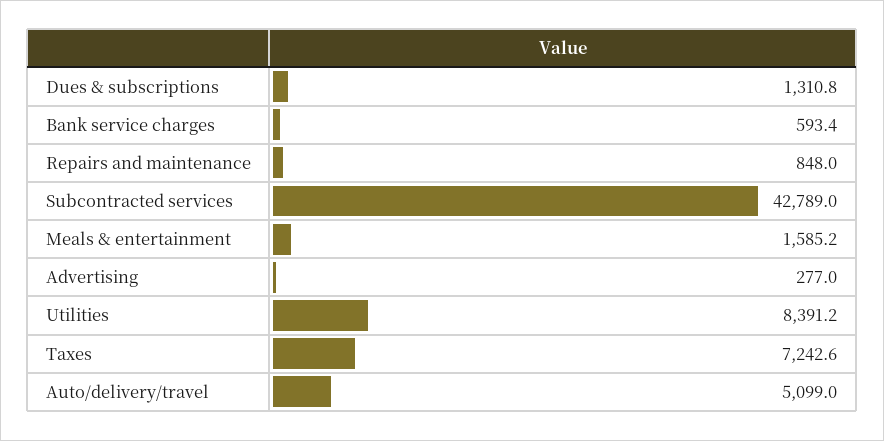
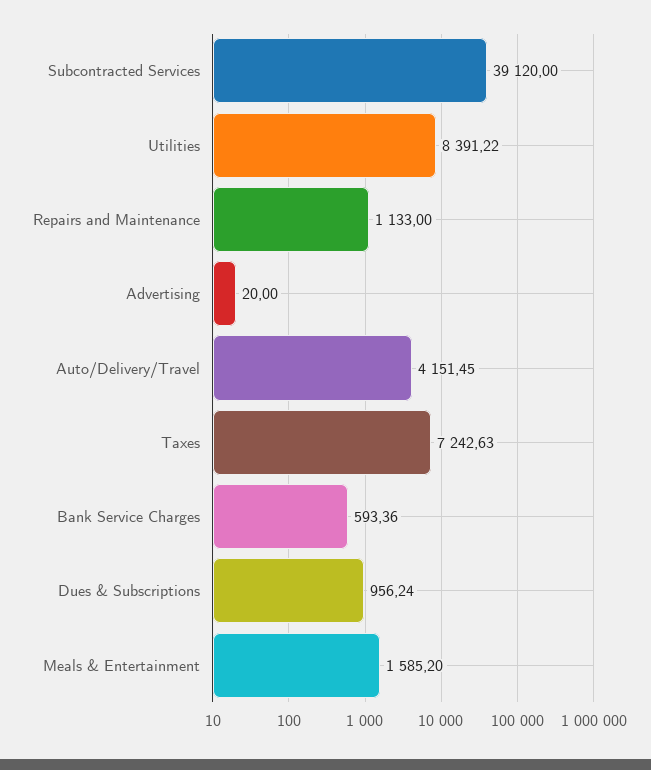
  {
-   "Dues & subscriptions": 1310.8,
+   "Dues & subscriptions": 956.24,
    "Bank service charges": 593.36,
-   "Repairs and maintenance": 848,
+   "Repairs and maintenance": 1133,
-   "Subcontracted services": 42789,
+   "Subcontracted services": 39120,
    "Meals & entertainment": 1585.2,
-   "Advertising": 277,
+   "Advertising": 20,
    "Utilities": 8391.22,
    "Taxes": 7242.63,
-   "Auto/delivery/travel": 5099
+   "Auto/delivery/travel": 4151.45
  }

